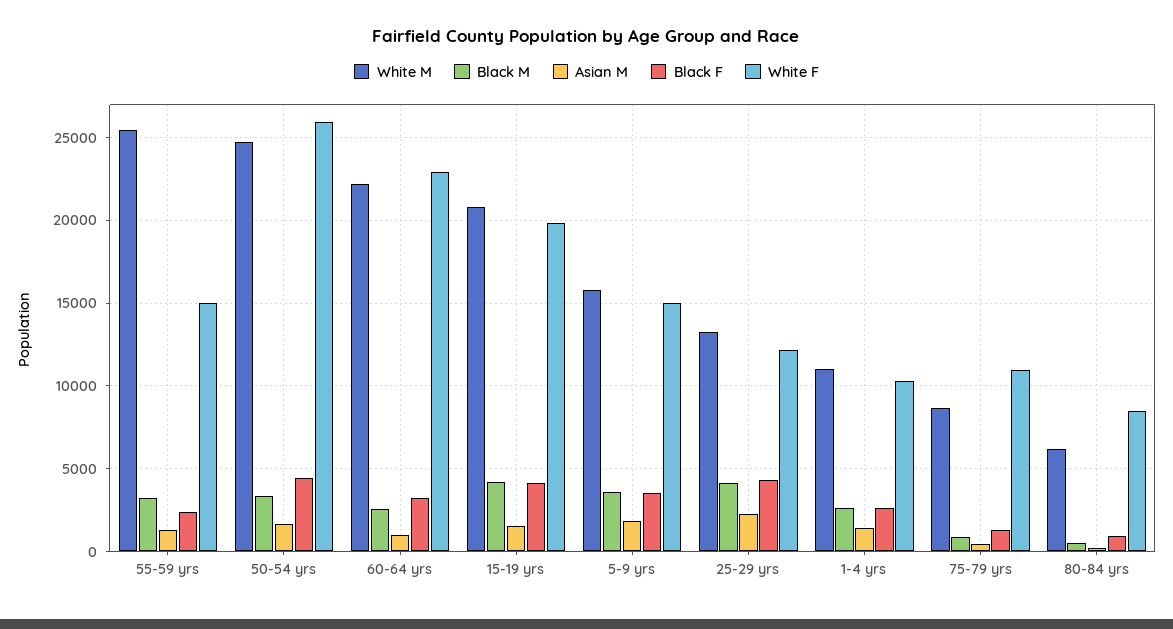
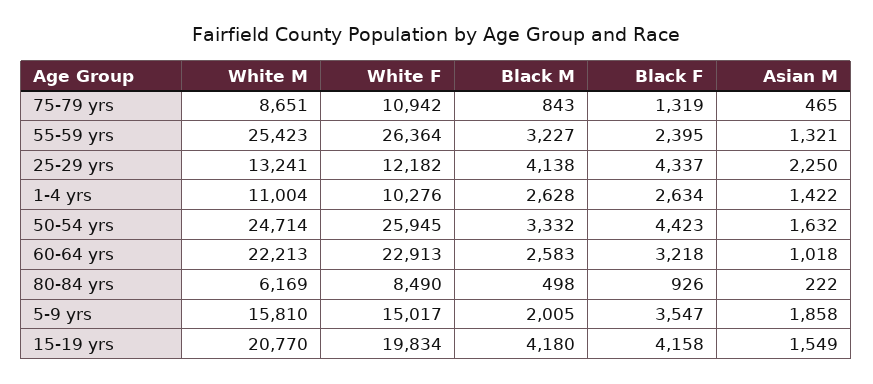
  {
    "White M": {
      "55-59 yrs": 25423,
      "50-54 yrs": 24714,
      "60-64 yrs": 22213,
      "15-19 yrs": 20770,
      "5-9 yrs": 15810,
      "25-29 yrs": 13241,
      "1-4 yrs": 11004,
      "75-79 yrs": 8651,
      "80-84 yrs": 6169
    },
    "Black M": {
      "55-59 yrs": 3227,
      "50-54 yrs": 3332,
      "60-64 yrs": 2583,
      "15-19 yrs": 4180,
-     "5-9 yrs": 3500,
+     "5-9 yrs": 2005,
      "25-29 yrs": 4138,
      "1-4 yrs": 2628,
      "75-79 yrs": 843,
      "80-84 yrs": 498
    },
    "Asian M": {
      "55-59 yrs": 1321,
      "50-54 yrs": 1632,
      "60-64 yrs": 1018,
      "15-19 yrs": 1549,
      "5-9 yrs": 1858,
      "25-29 yrs": 2250,
      "1-4 yrs": 1422,
      "75-79 yrs": 465,
      "80-84 yrs": 222
    },
    "Black F": {
      "55-59 yrs": 2395,
      "50-54 yrs": 4423,
      "60-64 yrs": 3218,
      "15-19 yrs": 4158,
      "5-9 yrs": 3547,
      "25-29 yrs": 4337,
      "1-4 yrs": 2634,
      "75-79 yrs": 1319,
      "80-84 yrs": 926
    },
    "White F": {
-     "55-59 yrs": 15000,
+     "55-59 yrs": 26364,
      "50-54 yrs": 25945,
      "60-64 yrs": 22913,
      "15-19 yrs": 19834,
      "5-9 yrs": 15017,
      "25-29 yrs": 12182,
      "1-4 yrs": 10276,
      "75-79 yrs": 10942,
      "80-84 yrs": 8490
    }
  }

